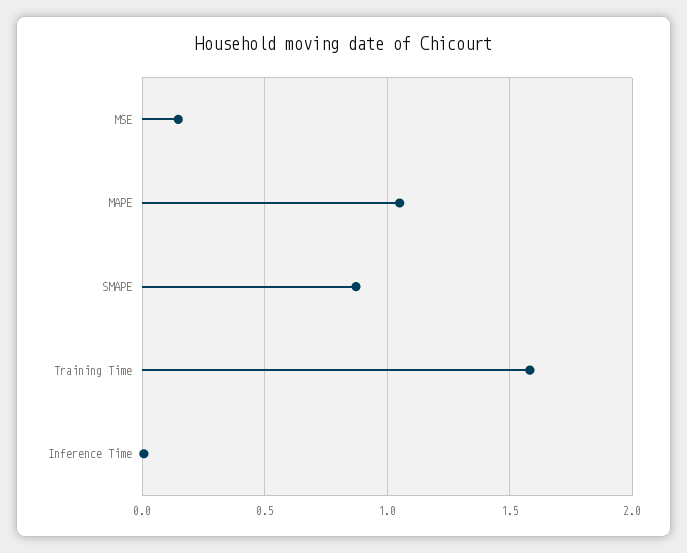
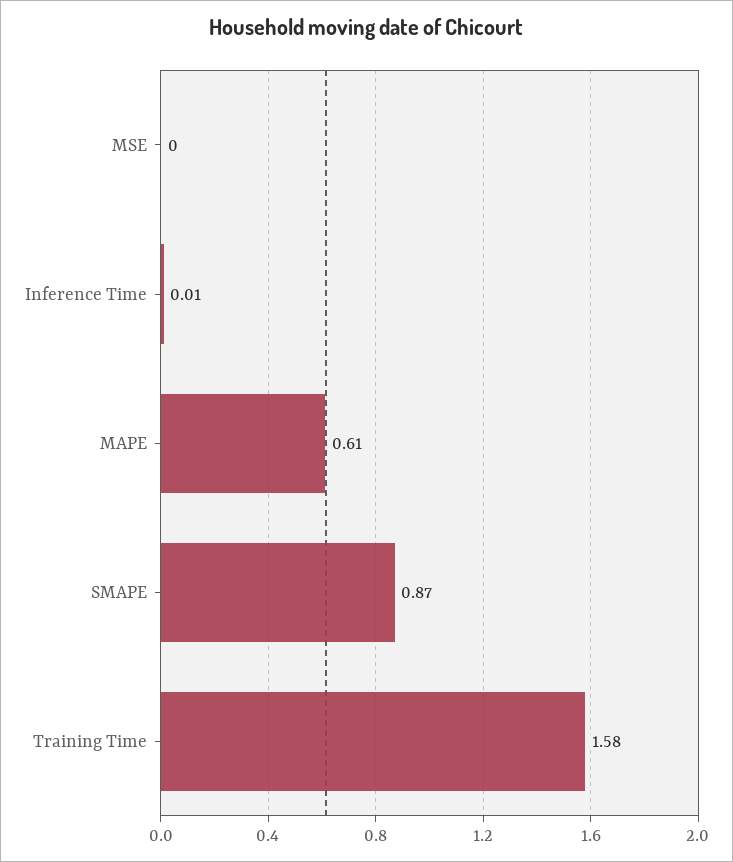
  {
-   "MSE": 0.15,
+   "MSE": 0,
-   "MAPE": 1.05,
+   "MAPE": 0.61,
    "SMAPE": 0.87,
    "Training Time": 1.58,
    "Inference Time": 0.01
  }

